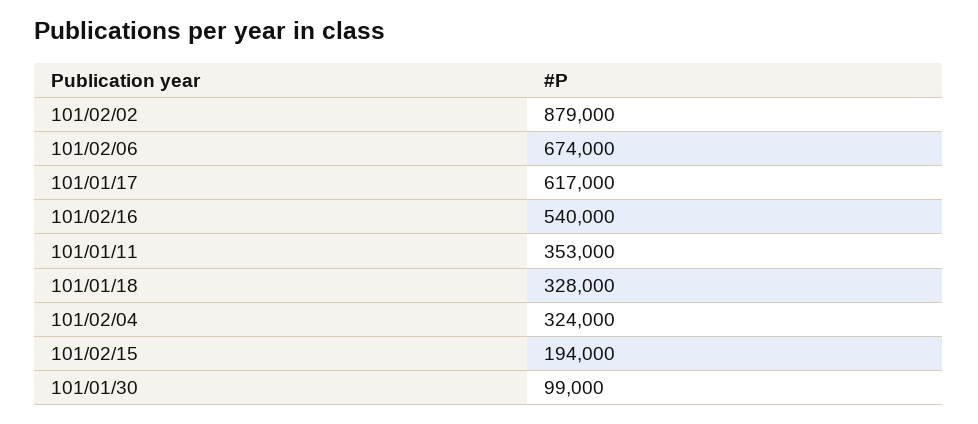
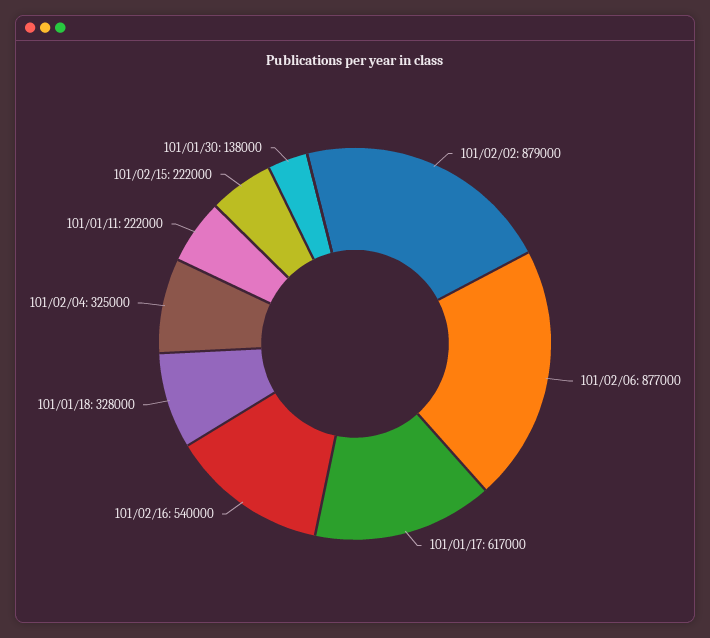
  {
    "101/02/02": 879000,
-   "101/02/06": 674000,
+   "101/02/06": 877000,
    "101/01/17": 617000,
    "101/02/16": 540000,
-   "101/01/11": 353000,
+   "101/01/11": 222000,
    "101/01/18": 328000,
-   "101/02/04": 324000,
+   "101/02/04": 325000,
-   "101/02/15": 194000,
+   "101/02/15": 222000,
-   "101/01/30": 99000
+   "101/01/30": 138000
  }

